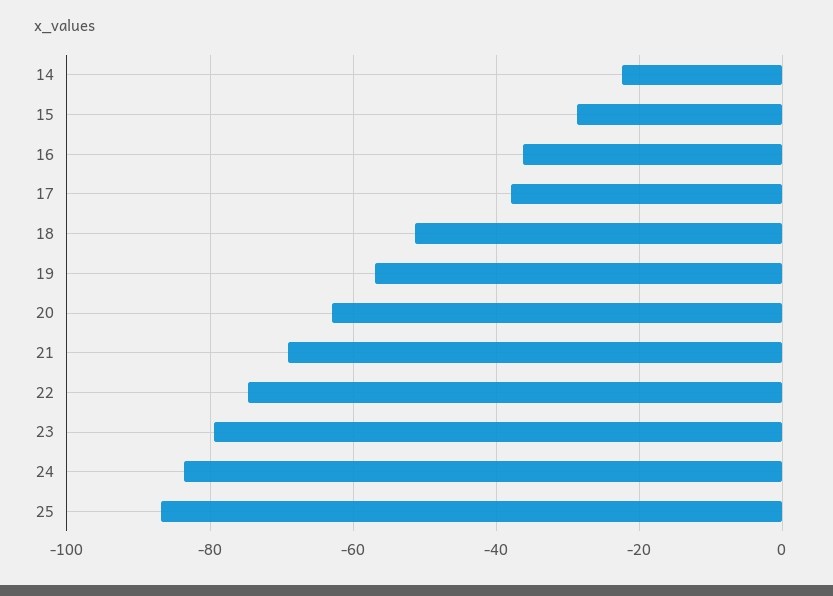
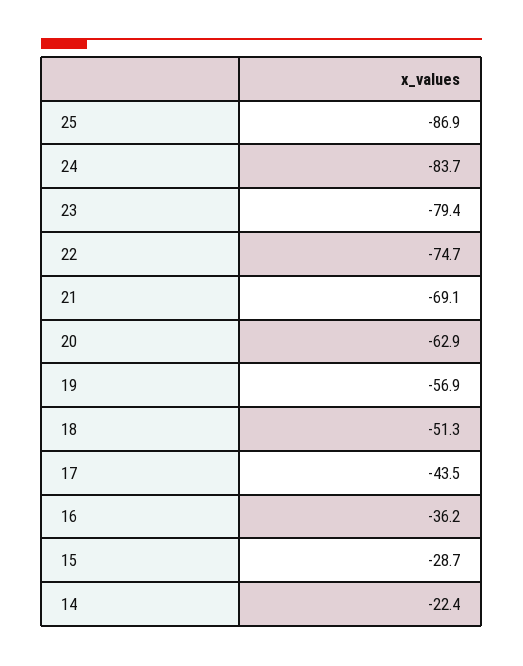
  {
    "14": -22.4,
    "15": -28.7,
    "16": -36.2,
-   "17": -38,
+   "17": -43.5,
    "18": -51.3,
    "19": -56.9,
    "20": -62.9,
    "21": -69.1,
    "22": -74.7,
    "23": -79.4,
    "24": -83.7,
    "25": -86.9
  }

